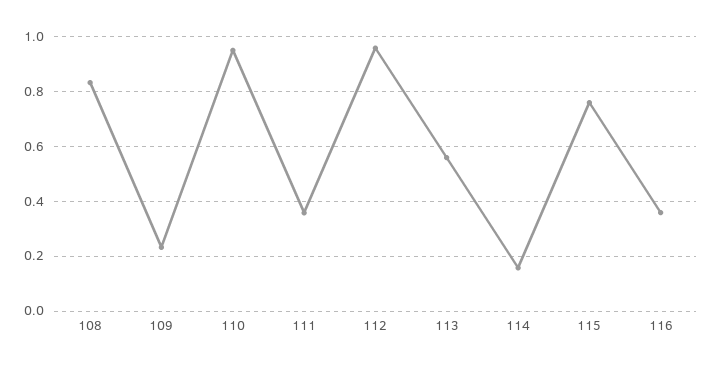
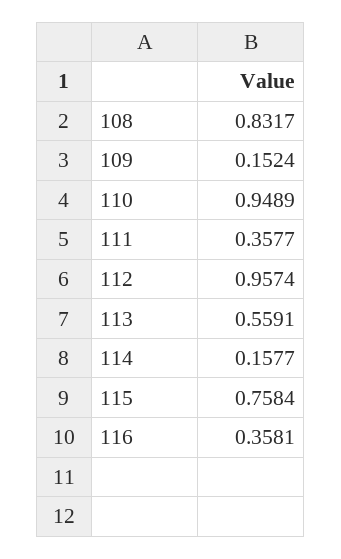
  {
    "108": 0.8317,
-   "109": 0.225,
+   "109": 0.1524,
    "110": 0.9489,
    "111": 0.3577,
    "112": 0.9574,
    "113": 0.5591,
    "114": 0.1577,
    "115": 0.7584,
    "116": 0.3581
  }

